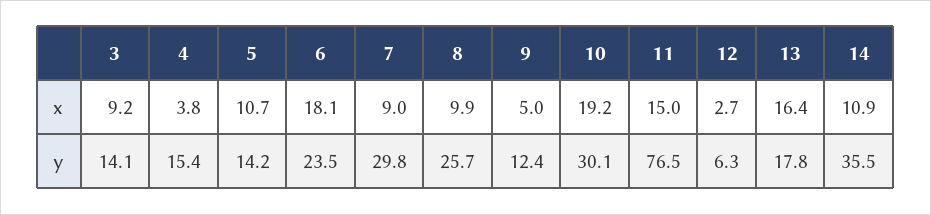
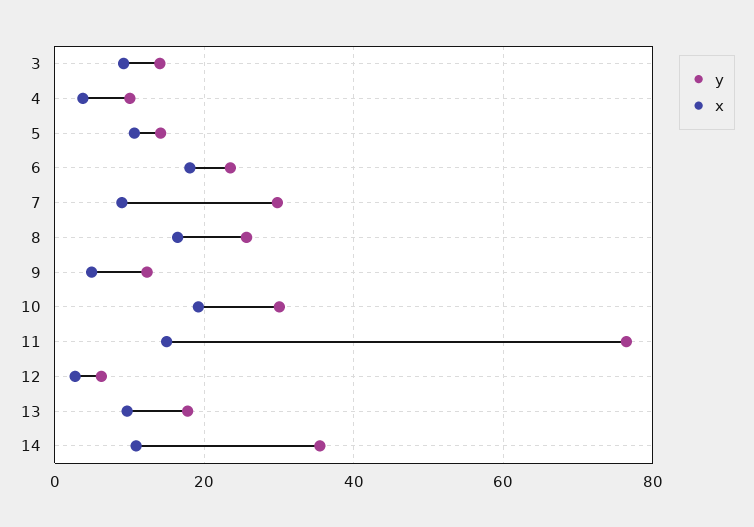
  {
    "x": {
      "3": 9.2,
      "4": 3.8,
      "5": 10.7,
      "6": 18.1,
      "7": 9,
-     "8": 9.9,
+     "8": 16,
      "9": 5,
      "10": 19.2,
      "11": 15,
      "12": 2.7,
-     "13": 16.4,
+     "13": 10,
      "14": 10.9
    },
    "y": {
      "3": 14.1,
-     "4": 15.4,
+     "4": 10,
      "5": 14.2,
      "6": 23.5,
      "7": 29.8,
      "8": 25.7,
      "9": 12.4,
      "10": 30.1,
      "11": 76.5,
      "12": 6.3,
      "13": 17.8,
      "14": 35.5
    }
  }

